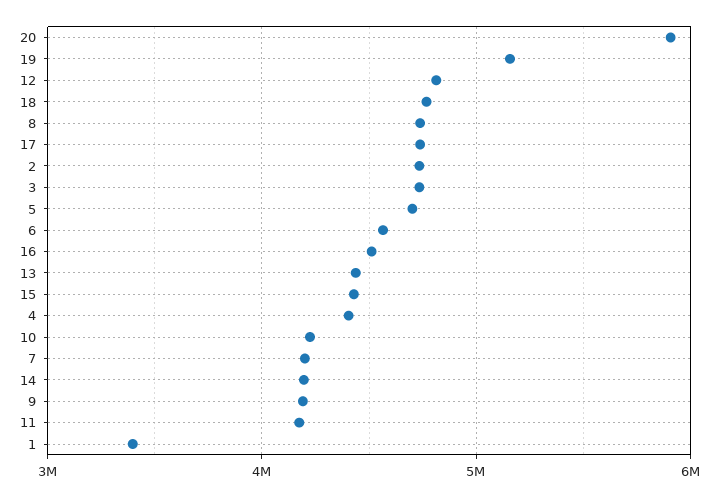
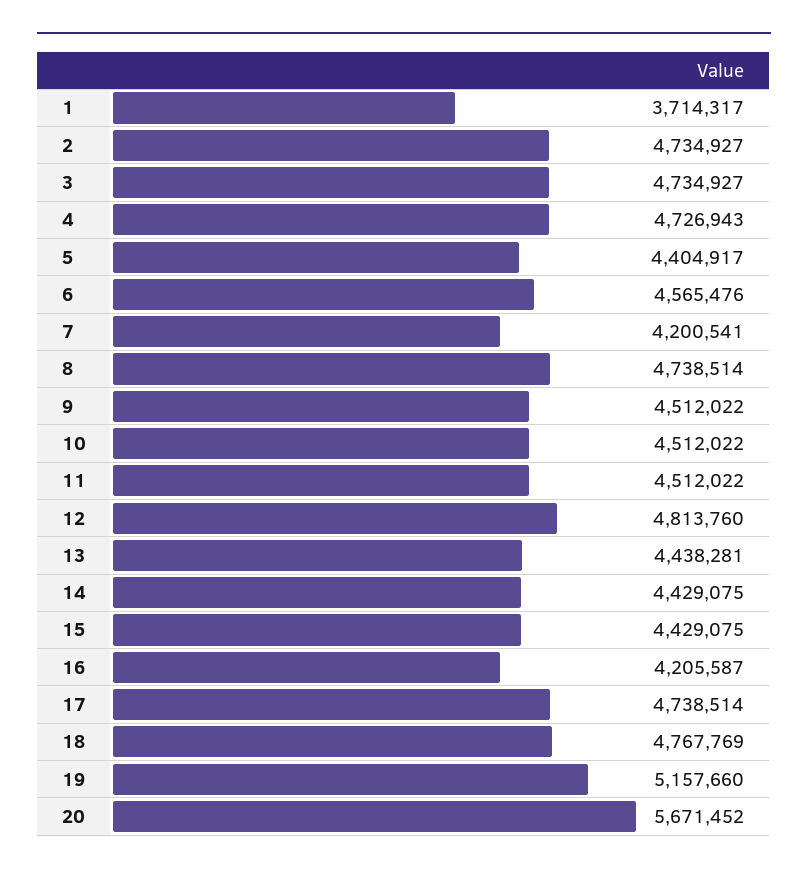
  {
-   "20": 5900000,
+   "20": 5671452,
    "19": 5157660,
    "12": 4813760,
    "18": 4767769,
    "8": 4738514,
    "17": 4738514,
    "2": 4734927,
    "3": 4734927,
-   "5": 4700000,
+   "5": 4404917,
    "6": 4565476,
-   "16": 4500000,
+   "16": 4205587,
    "13": 4438281,
    "15": 4429075,
-   "4": 4400000,
+   "4": 4726943,
-   "10": 4200000,
+   "10": 4512022,
    "7": 4200541,
-   "14": 4200000,
+   "14": 4429075,
-   "9": 4200000,
+   "9": 4512022,
-   "11": 4200000,
+   "11": 4512022,
-   "1": 3400000
+   "1": 3714317
  }

